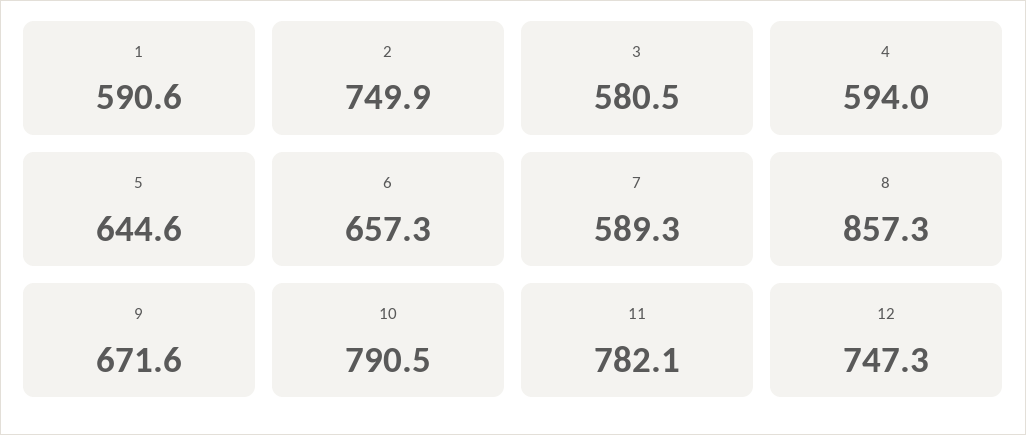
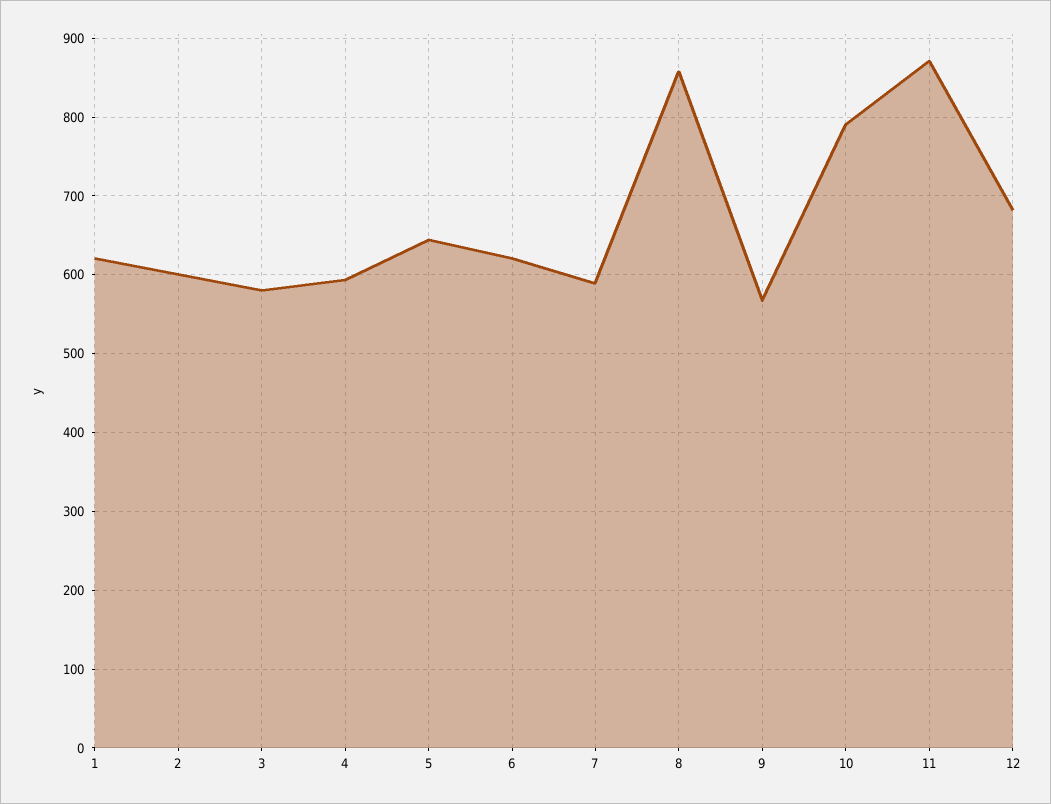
  {
-   "1": 590.6,
+   "1": 620,
-   "2": 749.9,
+   "2": 600,
    "3": 580.5,
    "4": 594,
    "5": 644.6,
-   "6": 657.3,
+   "6": 620,
    "7": 589.3,
    "8": 857.3,
-   "9": 671.6,
+   "9": 570,
    "10": 790.5,
-   "11": 782.1,
+   "11": 870,
-   "12": 747.3
+   "12": 680
  }

